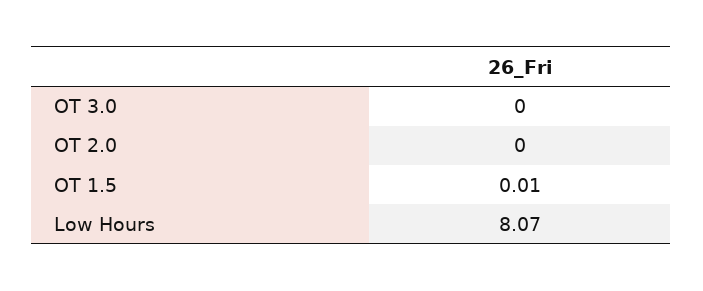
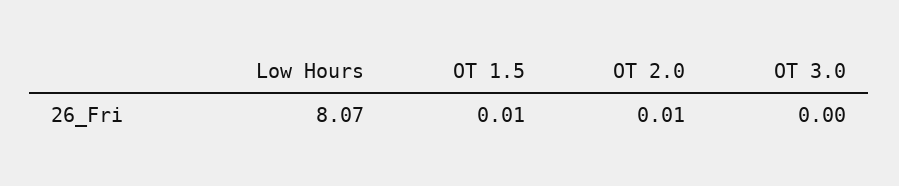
  {
    "OT 3.0": 0,
-   "OT 2.0": 0,
+   "OT 2.0": 0.01,
    "OT 1.5": 0.01,
    "Low Hours": 8.07
  }

